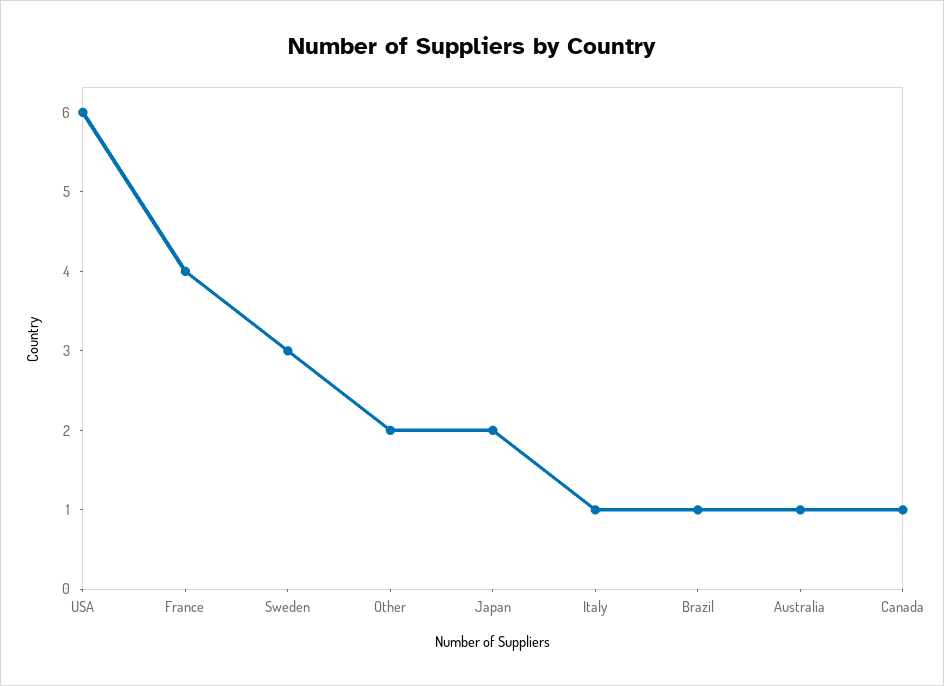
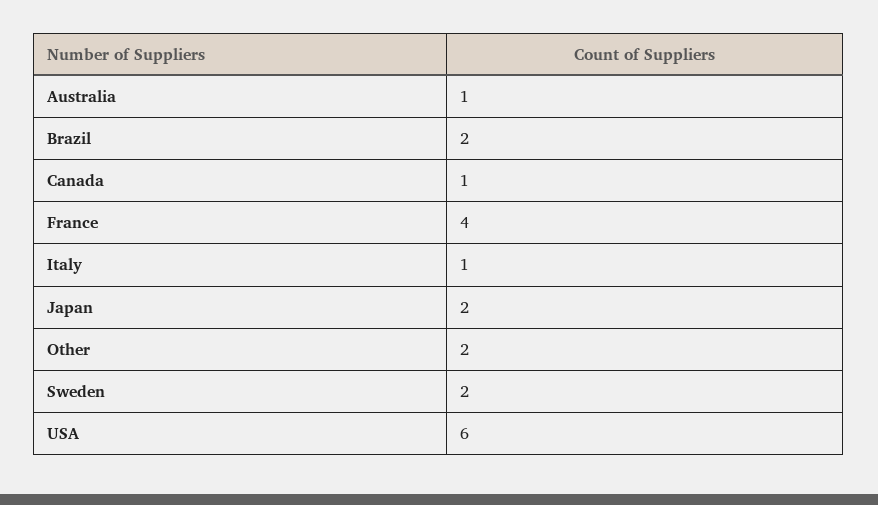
  {
    "USA": 6,
    "France": 4,
-   "Sweden": 3,
+   "Sweden": 2,
    "Other": 2,
    "Japan": 2,
    "Italy": 1,
-   "Brazil": 1,
+   "Brazil": 2,
    "Australia": 1,
    "Canada": 1
  }

